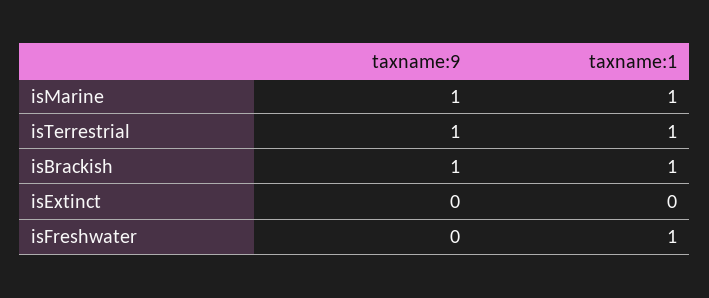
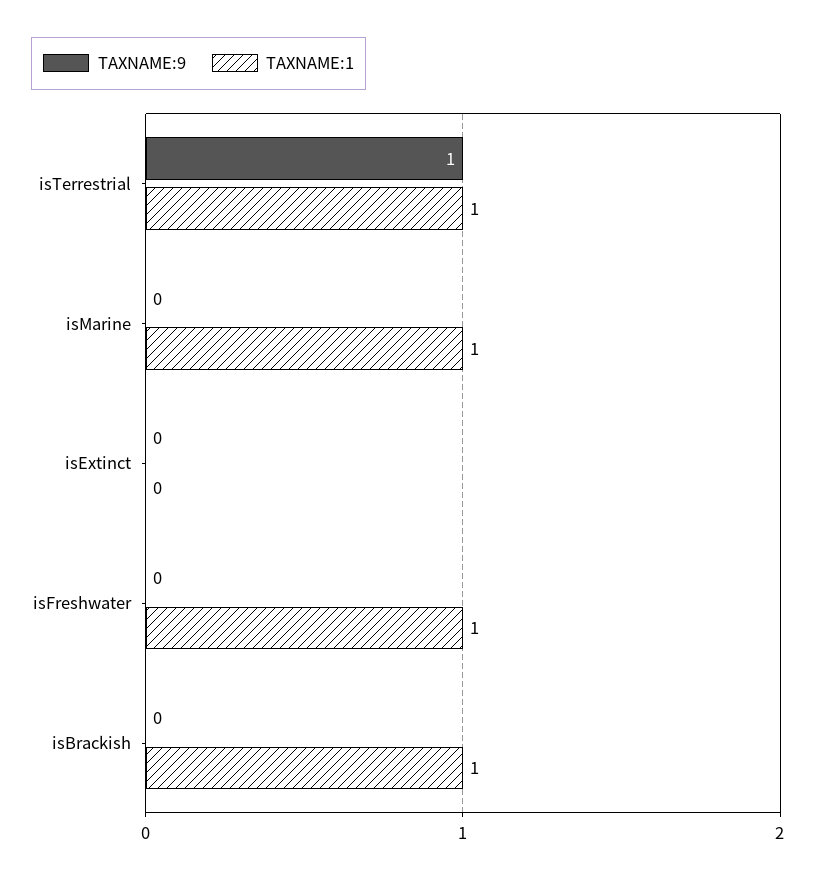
  {
    "taxname:9": {
-     "isMarine": 1,
+     "isMarine": 0,
      "isTerrestrial": 1,
-     "isBrackish": 1,
+     "isBrackish": 0,
      "isExtinct": 0,
      "isFreshwater": 0
    },
    "taxname:1": {
      "isMarine": 1,
      "isTerrestrial": 1,
      "isBrackish": 1,
      "isExtinct": 0,
      "isFreshwater": 1
    }
  }

